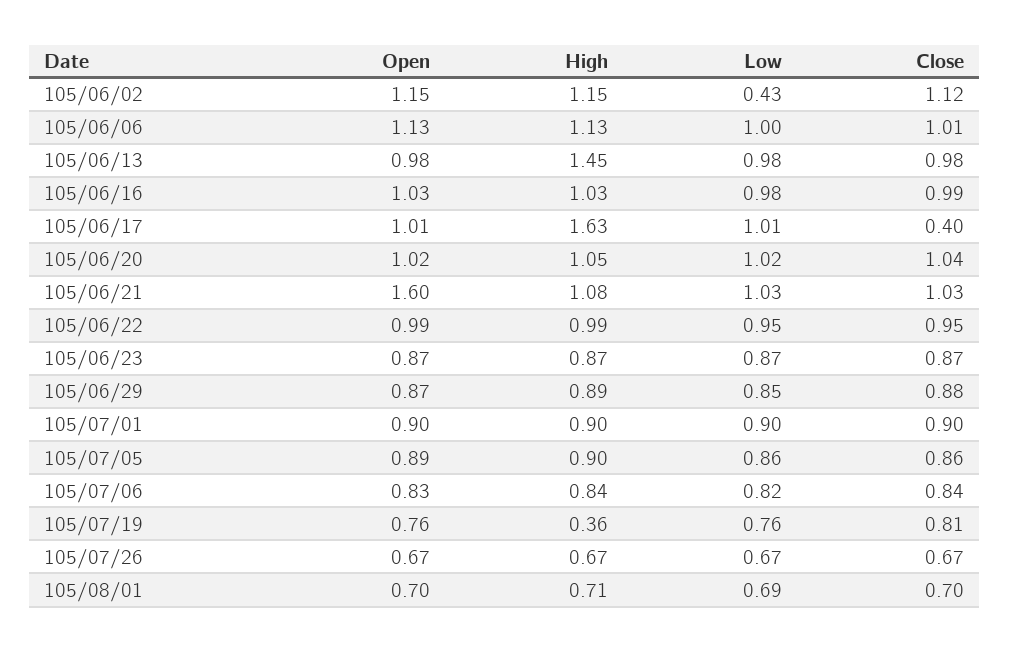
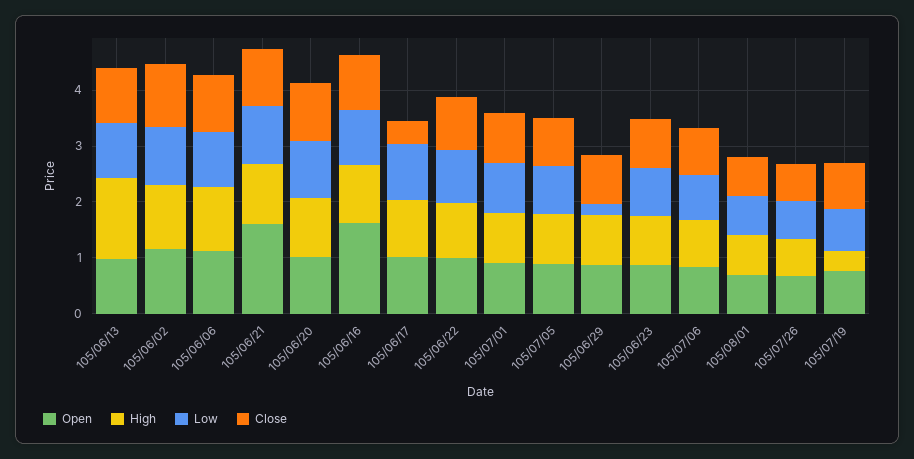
  {
    "Open": {
      "105/06/02": 1.15,
      "105/06/06": 1.13,
      "105/06/13": 0.98,
-     "105/06/16": 1.03,
+     "105/06/16": 1.6,
      "105/06/17": 1.01,
      "105/06/20": 1.02,
      "105/06/21": 1.6,
      "105/06/22": 0.99,
      "105/06/23": 0.87,
      "105/06/29": 0.87,
      "105/07/01": 0.9,
      "105/07/05": 0.89,
      "105/07/06": 0.83,
      "105/07/19": 0.76,
      "105/07/26": 0.67,
      "105/08/01": 0.7
    },
    "High": {
      "105/06/02": 1.15,
      "105/06/06": 1.13,
      "105/06/13": 1.45,
      "105/06/16": 1.03,
-     "105/06/17": 1.63,
+     "105/06/17": 1,
      "105/06/20": 1.05,
      "105/06/21": 1.08,
      "105/06/22": 0.99,
      "105/06/23": 0.87,
      "105/06/29": 0.89,
      "105/07/01": 0.9,
      "105/07/05": 0.9,
      "105/07/06": 0.84,
      "105/07/19": 0.36,
      "105/07/26": 0.67,
      "105/08/01": 0.71
    },
    "Low": {
-     "105/06/02": 0.43,
+     "105/06/02": 1,
      "105/06/06": 1,
      "105/06/13": 0.98,
      "105/06/16": 0.98,
      "105/06/17": 1.01,
      "105/06/20": 1.02,
      "105/06/21": 1.03,
      "105/06/22": 0.95,
      "105/06/23": 0.87,
-     "105/06/29": 0.85,
+     "105/06/29": 0.2,
      "105/07/01": 0.9,
      "105/07/05": 0.86,
      "105/07/06": 0.82,
      "105/07/19": 0.76,
      "105/07/26": 0.67,
      "105/08/01": 0.69
    },
    "Close": {
      "105/06/02": 1.12,
      "105/06/06": 1.01,
      "105/06/13": 0.98,
      "105/06/16": 0.99,
      "105/06/17": 0.4,
      "105/06/20": 1.04,
      "105/06/21": 1.03,
      "105/06/22": 0.95,
      "105/06/23": 0.87,
      "105/06/29": 0.88,
      "105/07/01": 0.9,
      "105/07/05": 0.86,
      "105/07/06": 0.84,
      "105/07/19": 0.81,
      "105/07/26": 0.67,
      "105/08/01": 0.7
    }
  }

